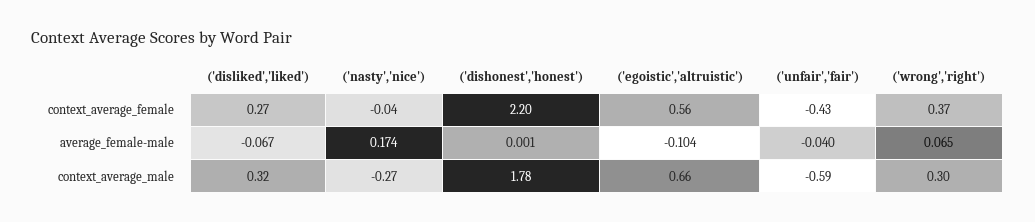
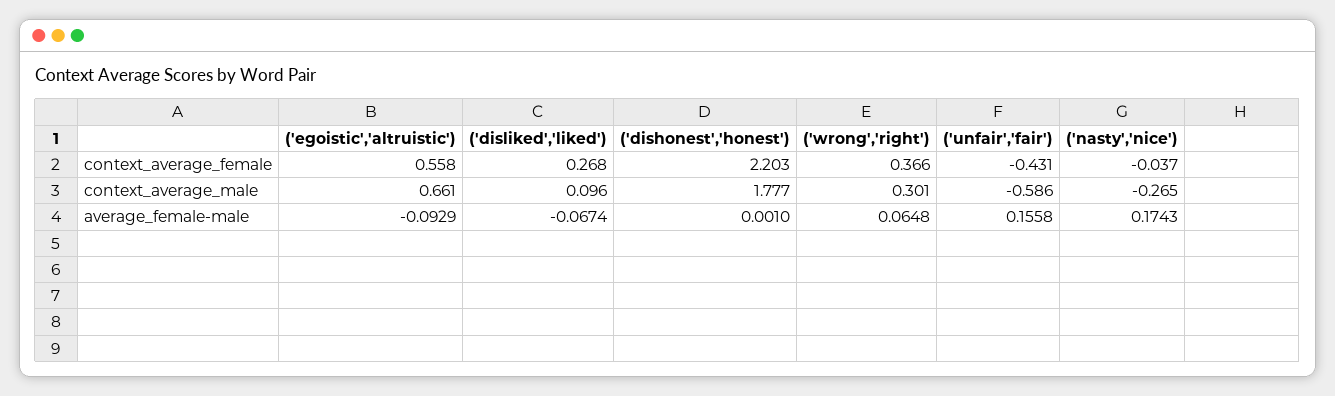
  {
    "('disliked','liked')": {
      "context_average_female": 0.268,
      "average_female-male": -0.0674,
-     "context_average_male": 0.32
+     "context_average_male": 0.096
    },
    "('nasty','nice')": {
      "context_average_female": -0.037,
      "average_female-male": 0.1743,
      "context_average_male": -0.265
    },
    "('dishonest','honest')": {
      "context_average_female": 2.203,
      "average_female-male": 0.001,
      "context_average_male": 1.777
    },
    "('egoistic','altruistic')": {
      "context_average_female": 0.558,
-     "average_female-male": -0.104,
+     "average_female-male": -0.0929,
      "context_average_male": 0.661
    },
    "('unfair','fair')": {
      "context_average_female": -0.431,
-     "average_female-male": -0.04,
+     "average_female-male": 0.1558,
      "context_average_male": -0.586
    },
    "('wrong','right')": {
      "context_average_female": 0.366,
      "average_female-male": 0.0648,
      "context_average_male": 0.301
    }
  }

